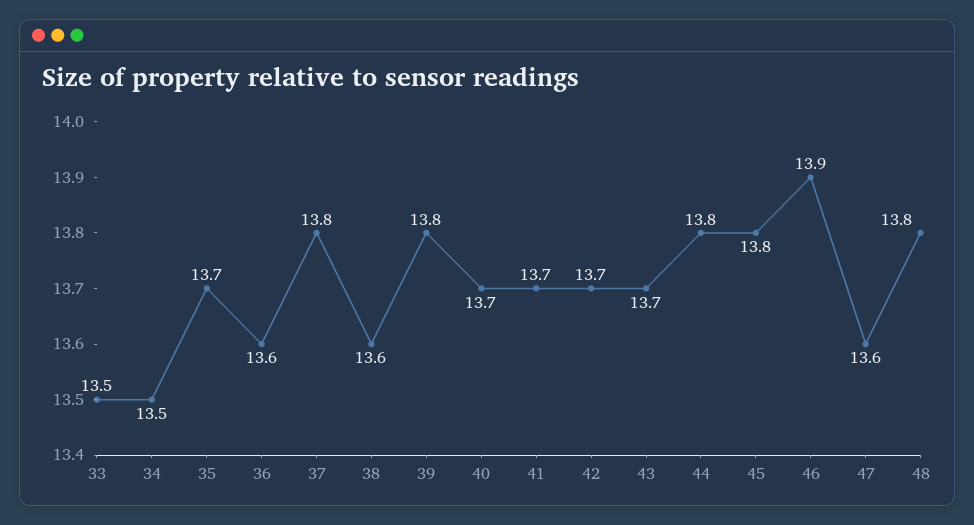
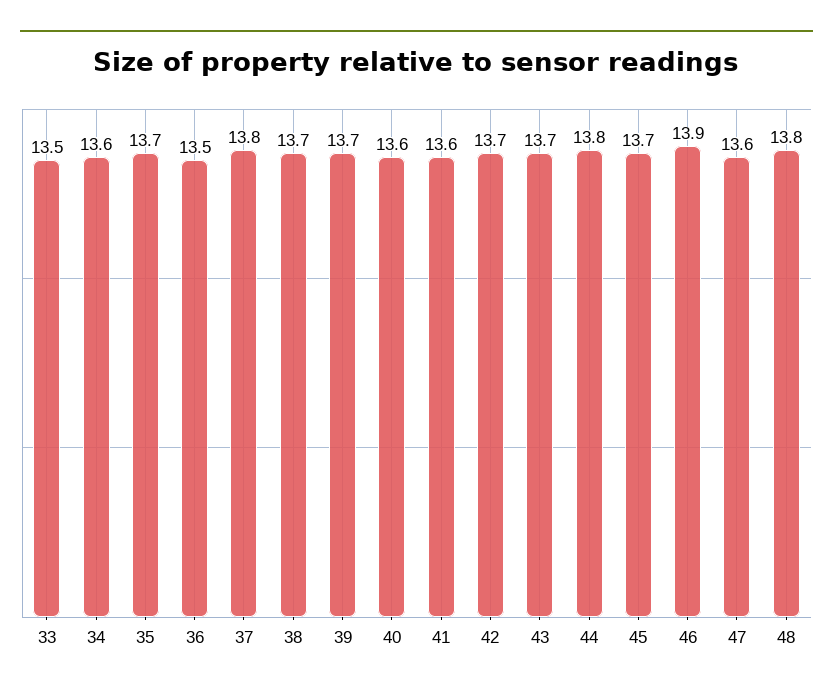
  {
    "33": 13.5,
-   "34": 13.5,
+   "34": 13.6,
    "35": 13.7,
-   "36": 13.6,
+   "36": 13.5,
    "37": 13.8,
-   "38": 13.6,
+   "38": 13.7,
-   "39": 13.8,
+   "39": 13.7,
-   "40": 13.7,
+   "40": 13.6,
-   "41": 13.7,
+   "41": 13.6,
    "42": 13.7,
    "43": 13.7,
    "44": 13.8,
-   "45": 13.8,
+   "45": 13.7,
    "46": 13.9,
    "47": 13.6,
    "48": 13.8
  }

